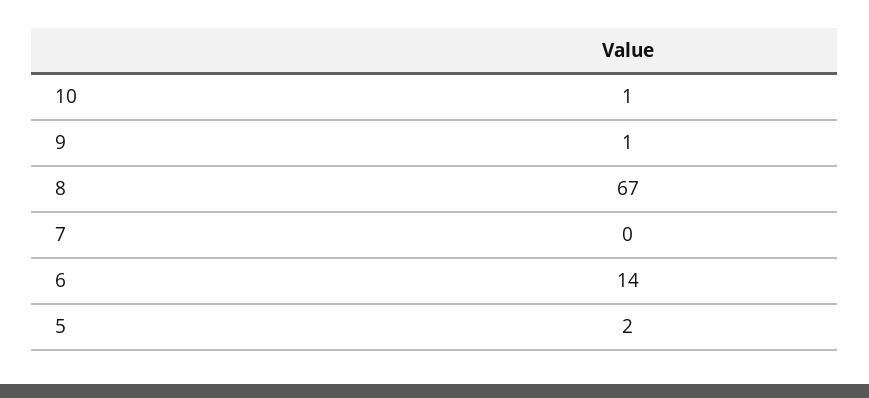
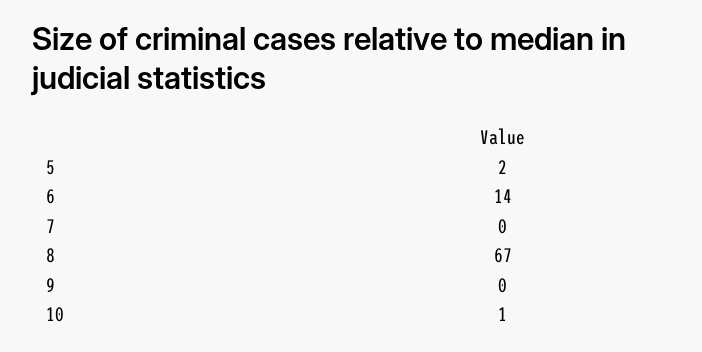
  {
    "10": 1,
-   "9": 1,
+   "9": 0,
    "8": 67,
    "7": 0,
    "6": 14,
    "5": 2
  }

